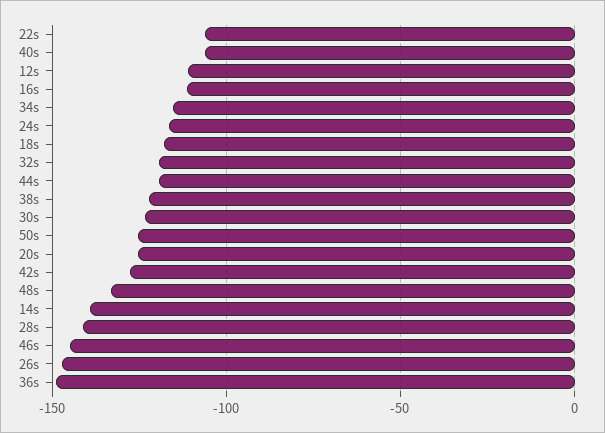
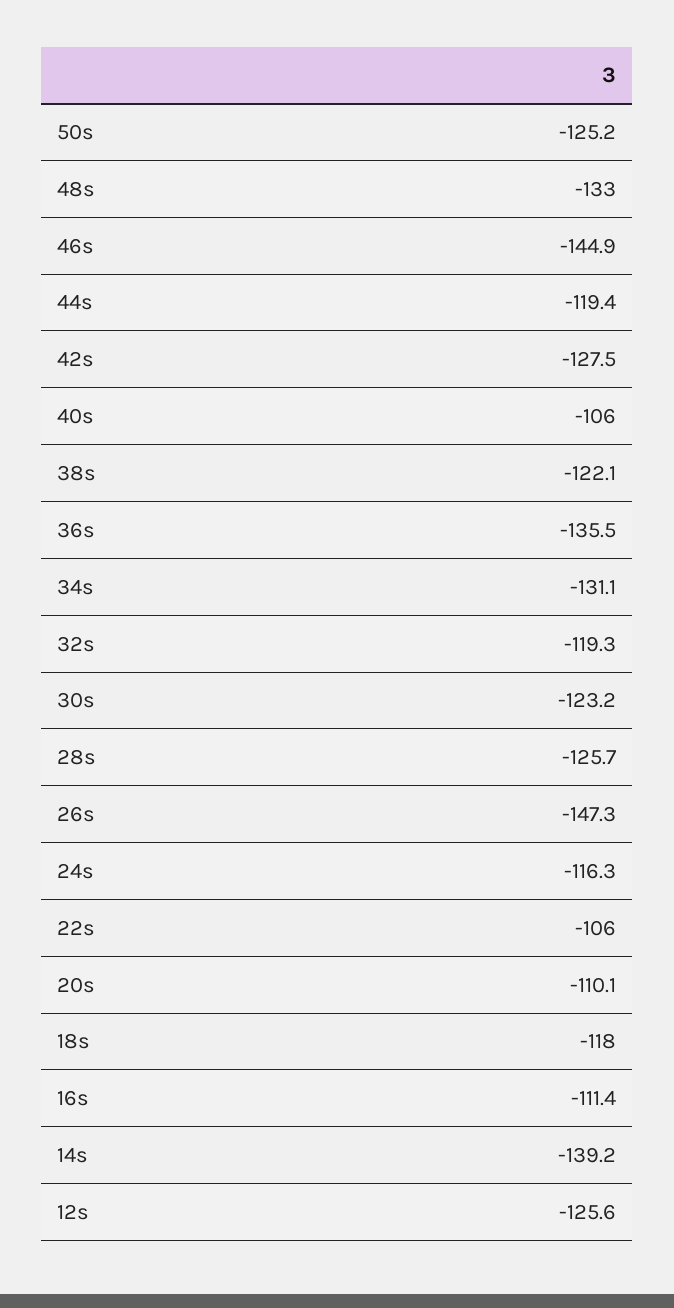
  {
    "22s": -106,
    "40s": -106,
-   "12s": -110,
+   "12s": -125.6,
    "16s": -111.4,
-   "34s": -115,
+   "34s": -131.1,
    "24s": -116.3,
    "18s": -118,
    "32s": -119.3,
    "44s": -119.4,
    "38s": -122.1,
    "30s": -123.2,
    "50s": -125.2,
-   "20s": -125,
+   "20s": -110.1,
    "42s": -127.5,
    "48s": -133,
    "14s": -139.2,
-   "28s": -140,
+   "28s": -125.7,
    "46s": -144.9,
    "26s": -147.3,
-   "36s": -150
+   "36s": -135.5
  }

